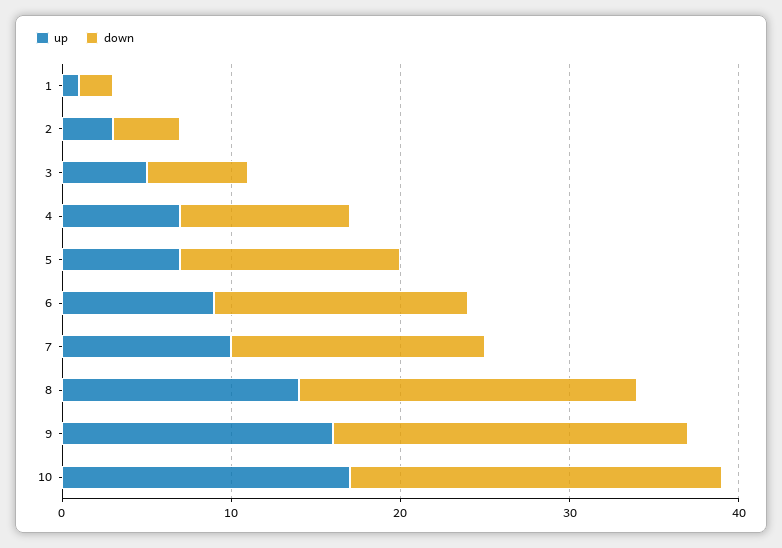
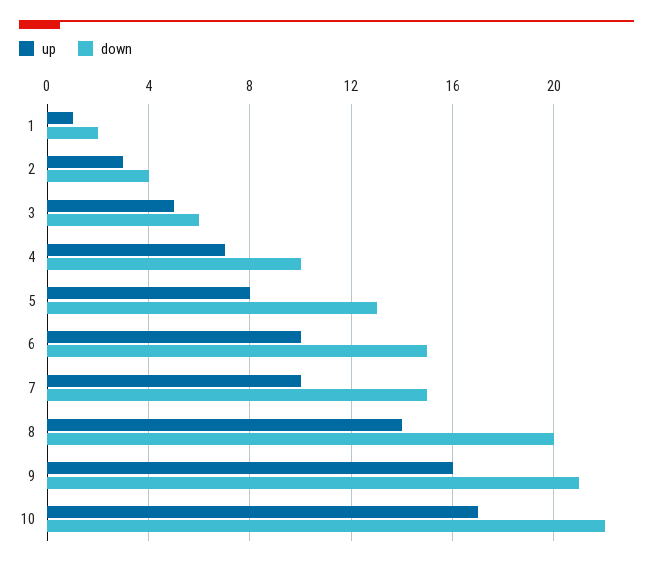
  {
    "up": {
      "1": 1,
      "2": 3,
      "3": 5,
      "4": 7,
-     "5": 7,
+     "5": 8,
-     "6": 9,
+     "6": 10,
      "7": 10,
      "8": 14,
      "9": 16,
      "10": 17
    },
    "down": {
      "1": 2,
      "2": 4,
      "3": 6,
      "4": 10,
      "5": 13,
      "6": 15,
      "7": 15,
      "8": 20,
      "9": 21,
      "10": 22
    }
  }

